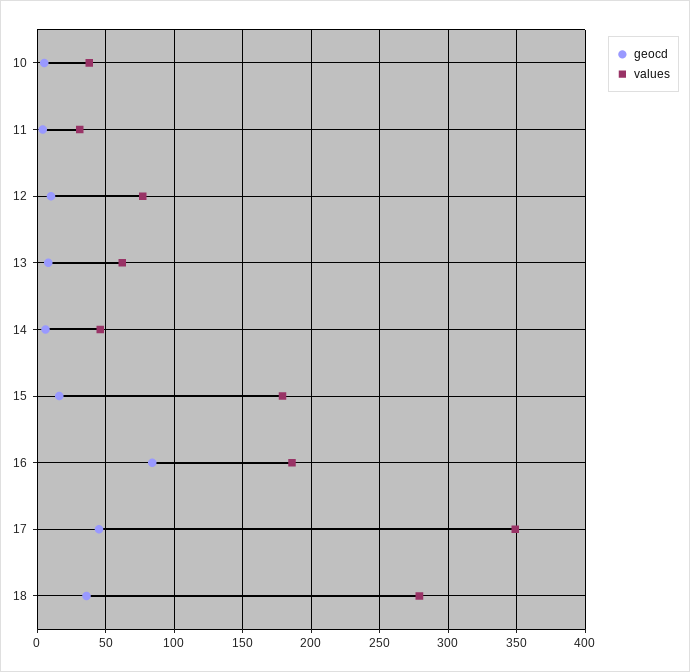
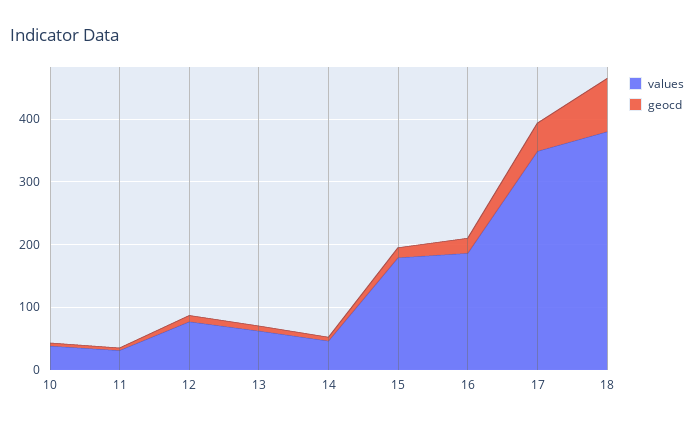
  {
    "geocd": {
      "10": 5,
      "11": 5,
      "12": 10,
      "13": 10,
      "14": 5,
      "15": 15,
-     "16": 85,
+     "16": 20,
      "17": 45,
-     "18": 35
+     "18": 80
    },
    "values": {
      "10": 40,
      "11": 30,
      "12": 75,
      "13": 60,
      "14": 45,
      "15": 180,
      "16": 185,
      "17": 350,
-     "18": 280
+     "18": 380
    }
  }

